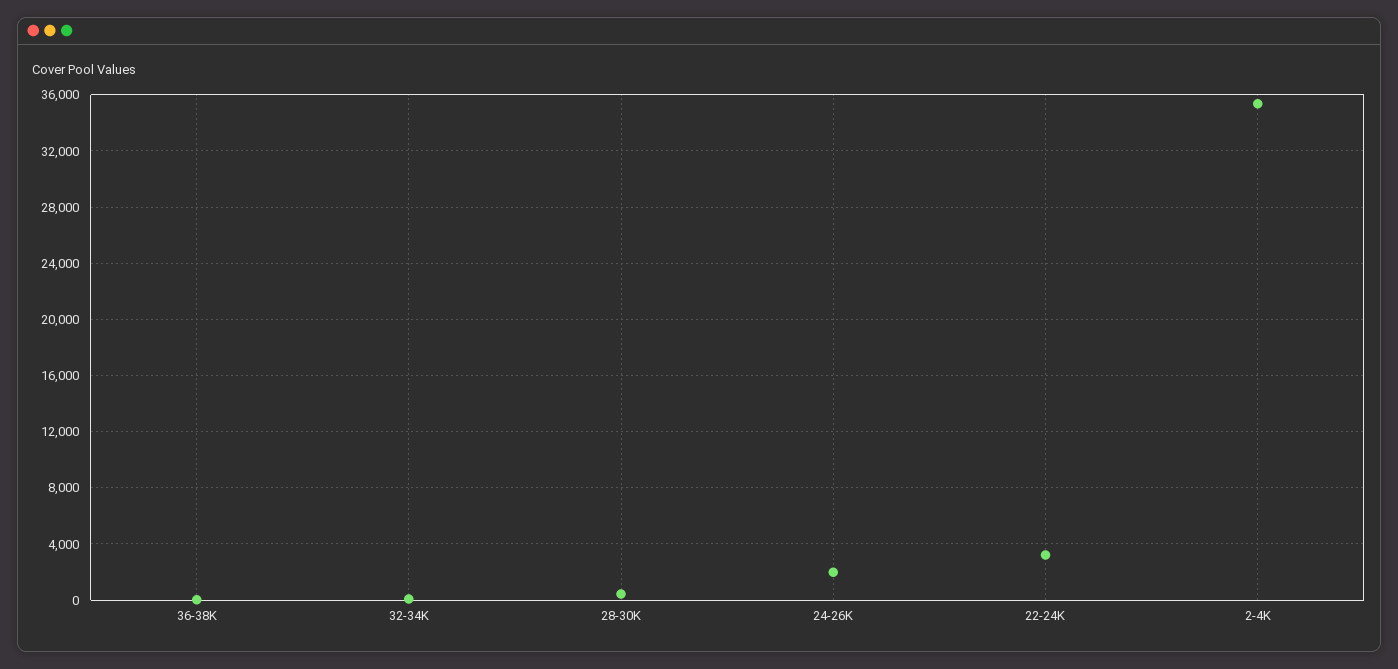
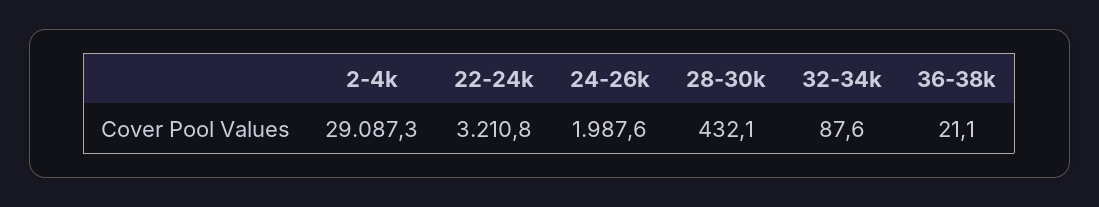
  {
    "36-38K": 21.1,
    "32-34K": 87.6,
    "28-30K": 432.1,
    "24-26K": 1987.6,
    "22-24K": 3210.8,
-   "2-4K": 35500
+   "2-4K": 29087.3
  }

